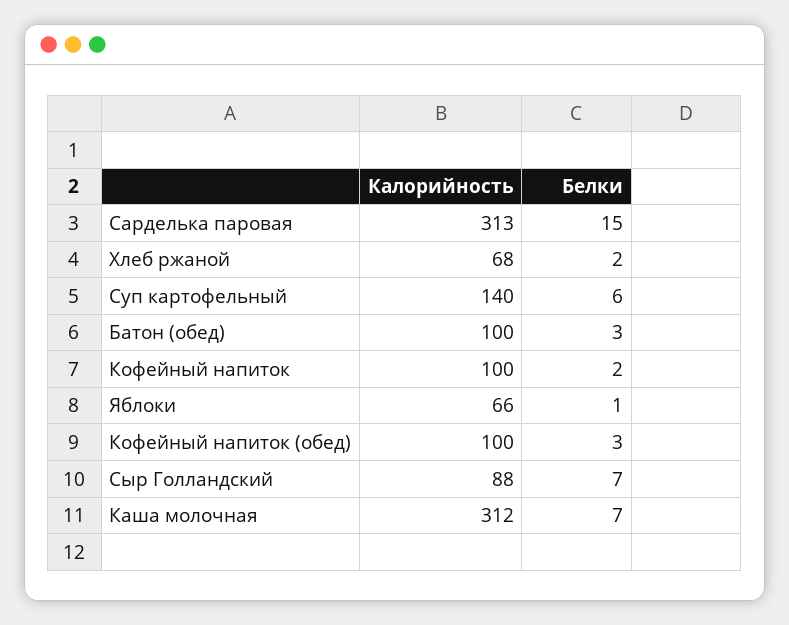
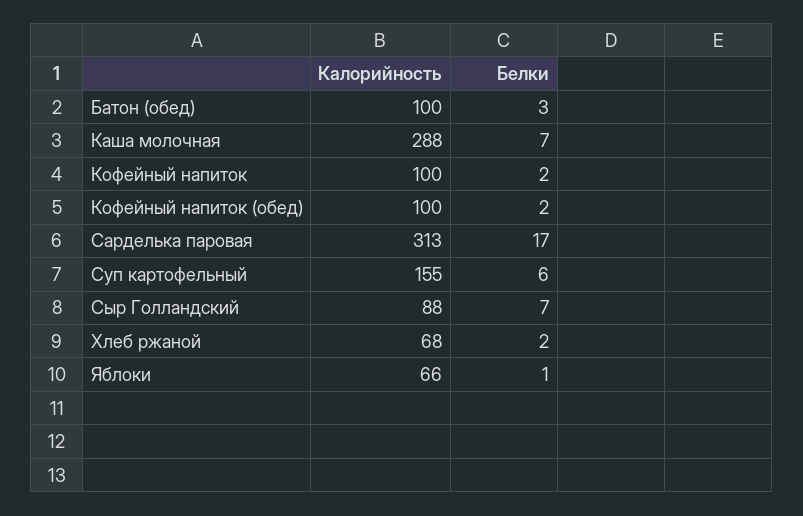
  {
    "Калорийность": {
      "Сарделька паровая": 313,
      "Хлеб ржаной": 68,
-     "Суп картофельный": 140,
+     "Суп картофельный": 155,
      "Батон (обед)": 100,
      "Кофейный напиток": 100,
      "Яблоки": 66,
      "Кофейный напиток (обед)": 100,
      "Сыр Голландский": 88,
-     "Каша молочная": 312
+     "Каша молочная": 288
    },
    "Белки": {
-     "Сарделька паровая": 15,
+     "Сарделька паровая": 17,
      "Хлеб ржаной": 2,
      "Суп картофельный": 6,
      "Батон (обед)": 3,
      "Кофейный напиток": 2,
      "Яблоки": 1,
-     "Кофейный напиток (обед)": 3,
+     "Кофейный напиток (обед)": 2,
      "Сыр Голландский": 7,
      "Каша молочная": 7
    }
  }

